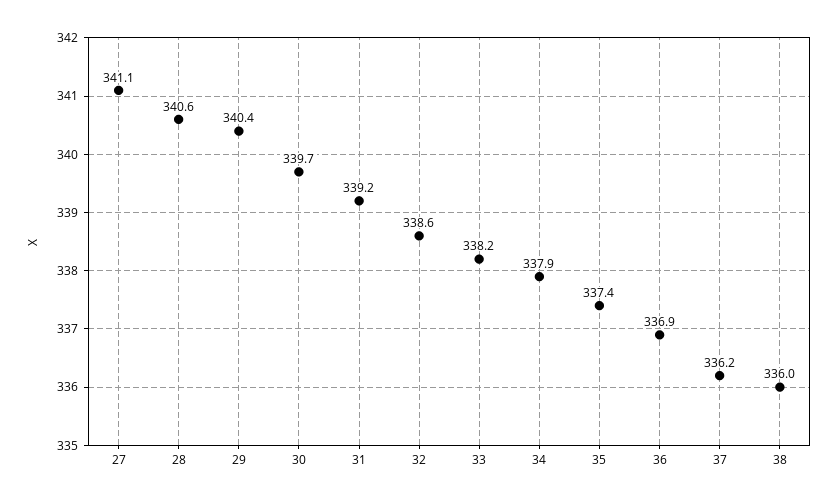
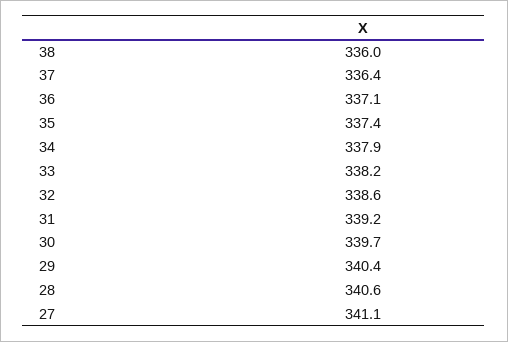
  {
    "27": 341.1,
    "28": 340.6,
    "29": 340.4,
    "30": 339.7,
    "31": 339.2,
    "32": 338.6,
    "33": 338.2,
    "34": 337.9,
    "35": 337.4,
-   "36": 336.9,
+   "36": 337.1,
-   "37": 336.2,
+   "37": 336.4,
    "38": 336
  }

